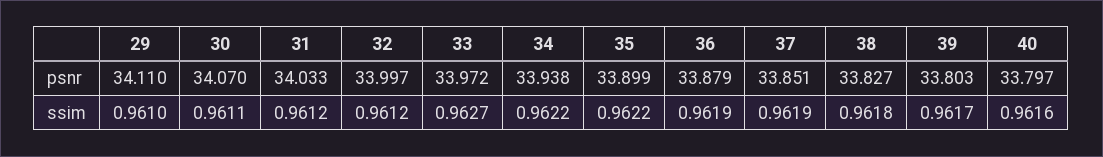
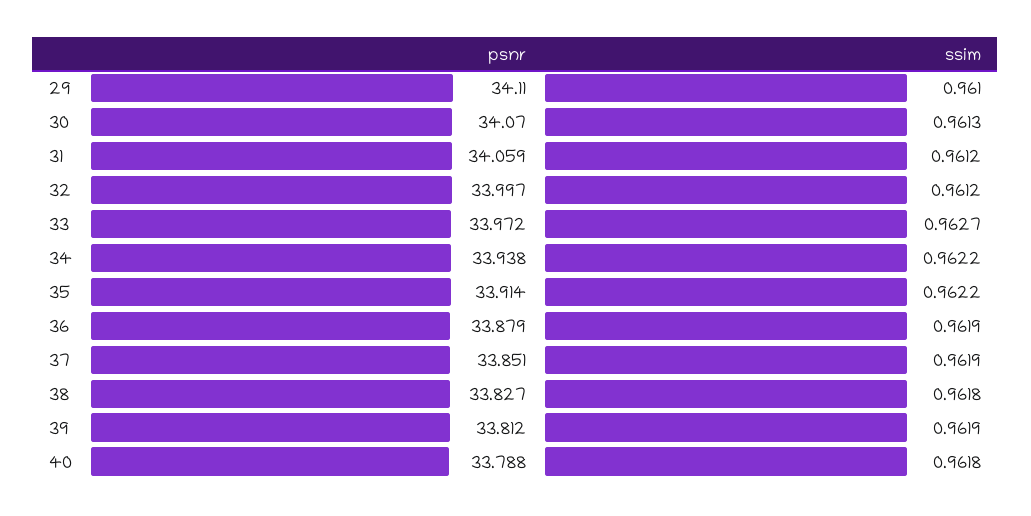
  {
    "29": {
      "psnr": 34.11,
      "ssim": 0.961
    },
    "30": {
      "psnr": 34.07,
-     "ssim": 0.9611
+     "ssim": 0.9613
    },
    "31": {
-     "psnr": 34.033,
+     "psnr": 34.059,
      "ssim": 0.9612
    },
    "32": {
      "psnr": 33.997,
      "ssim": 0.9612
    },
    "33": {
      "psnr": 33.972,
      "ssim": 0.9627
    },
    "34": {
      "psnr": 33.938,
      "ssim": 0.9622
    },
    "35": {
-     "psnr": 33.899,
+     "psnr": 33.914,
      "ssim": 0.9622
    },
    "36": {
      "psnr": 33.879,
      "ssim": 0.9619
    },
    "37": {
      "psnr": 33.851,
      "ssim": 0.9619
    },
    "38": {
      "psnr": 33.827,
      "ssim": 0.9618
    },
    "39": {
-     "psnr": 33.803,
+     "psnr": 33.812,
-     "ssim": 0.9617
+     "ssim": 0.9619
    },
    "40": {
-     "psnr": 33.797,
+     "psnr": 33.788,
-     "ssim": 0.9616
+     "ssim": 0.9618
    }
  }

